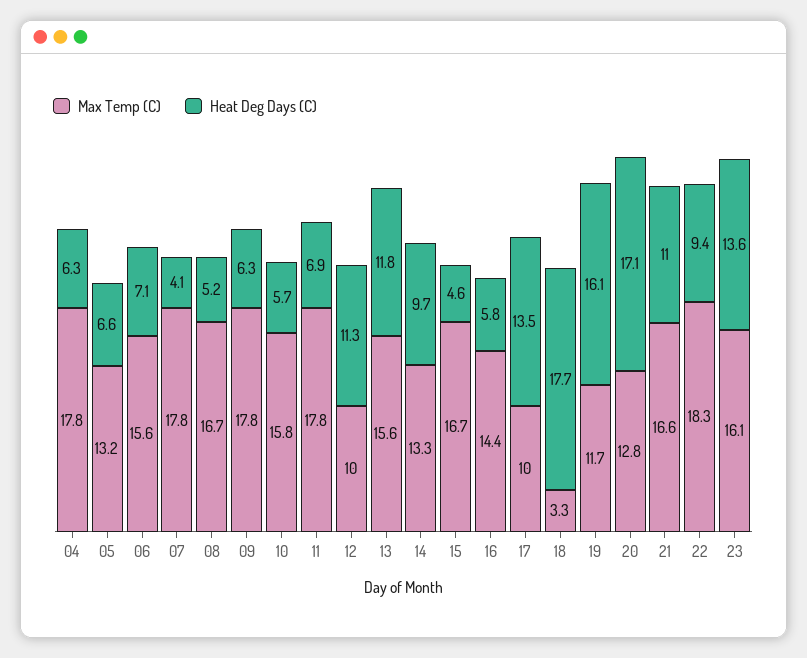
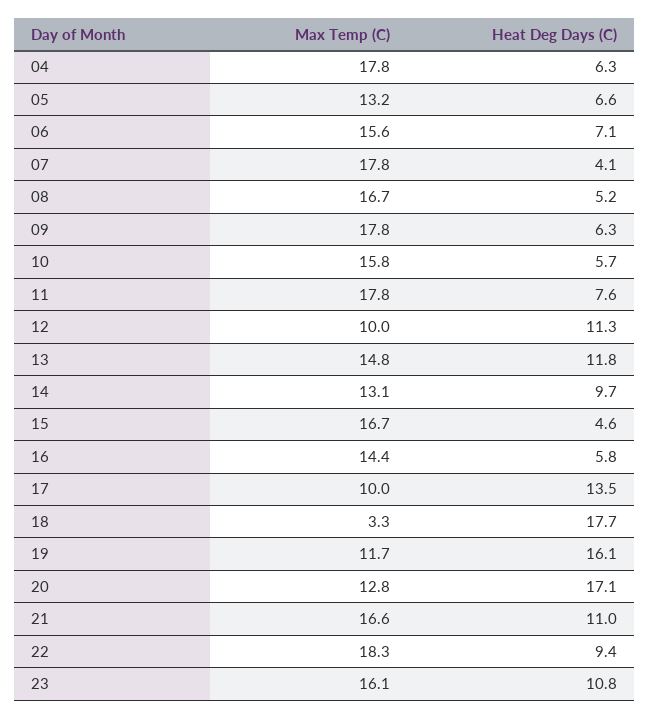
  {
    "Max Temp (C)": {
      "04": 17.8,
      "05": 13.2,
      "06": 15.6,
      "07": 17.8,
      "08": 16.7,
      "09": 17.8,
      "10": 15.8,
      "11": 17.8,
      "12": 10,
-     "13": 15.6,
+     "13": 14.8,
-     "14": 13.3,
+     "14": 13.1,
      "15": 16.7,
      "16": 14.4,
      "17": 10,
      "18": 3.3,
      "19": 11.7,
      "20": 12.8,
      "21": 16.6,
      "22": 18.3,
      "23": 16.1
    },
    "Heat Deg Days (C)": {
      "04": 6.3,
      "05": 6.6,
      "06": 7.1,
      "07": 4.1,
      "08": 5.2,
      "09": 6.3,
      "10": 5.7,
-     "11": 6.9,
+     "11": 7.6,
      "12": 11.3,
      "13": 11.8,
      "14": 9.7,
      "15": 4.6,
      "16": 5.8,
      "17": 13.5,
      "18": 17.7,
      "19": 16.1,
      "20": 17.1,
      "21": 11,
      "22": 9.4,
-     "23": 13.6
+     "23": 10.8
    }
  }

